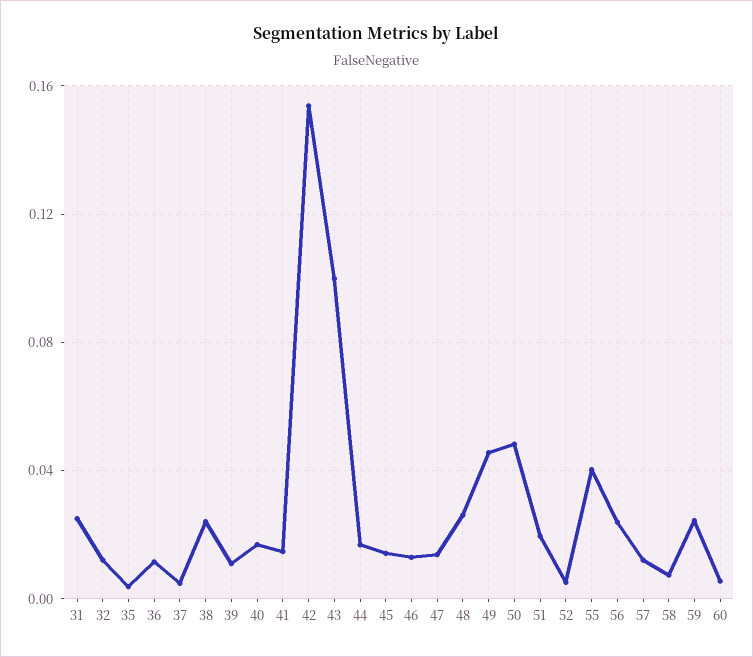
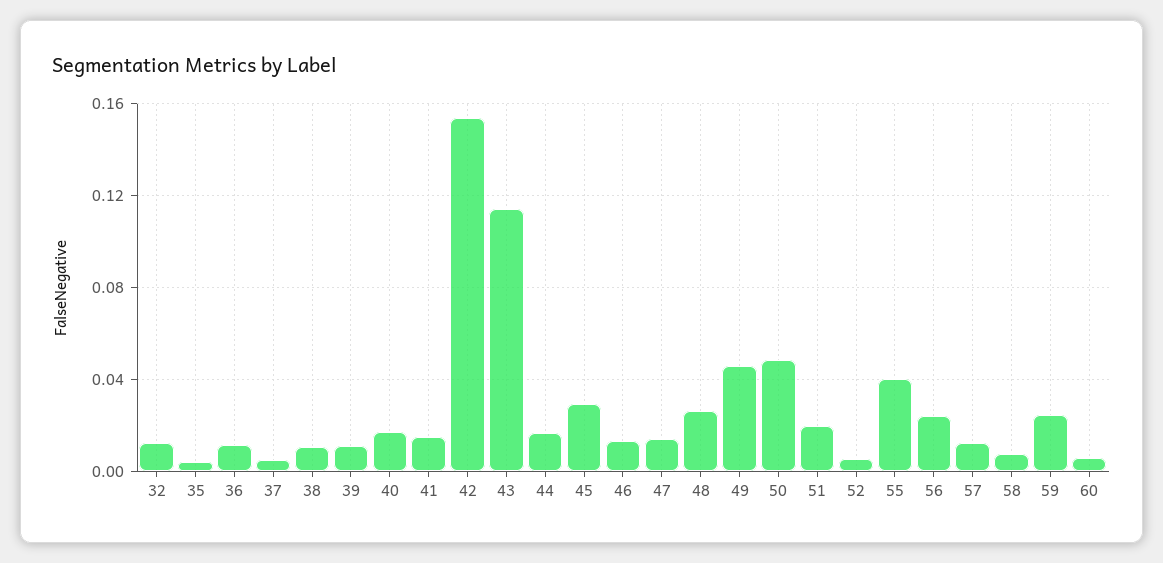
  {
-   "31": 0.025,
    "32": 0.01,
    "35": 0.005,
    "36": 0.01,
    "37": 0.005,
-   "38": 0.025,
+   "38": 0.01,
    "39": 0.01,
    "40": 0.015,
    "41": 0.015,
    "42": 0.155,
-   "43": 0.1,
+   "43": 0.115,
    "44": 0.015,
-   "45": 0.015,
+   "45": 0.03,
    "46": 0.015,
    "47": 0.015,
    "48": 0.025,
    "49": 0.045,
    "50": 0.05,
    "51": 0.02,
    "52": 0.005,
    "55": 0.04,
    "56": 0.025,
    "57": 0.01,
    "58": 0.005,
    "59": 0.025,
    "60": 0.005
  }

